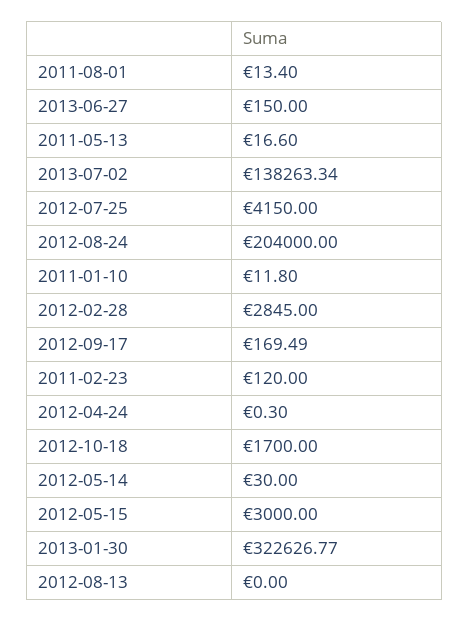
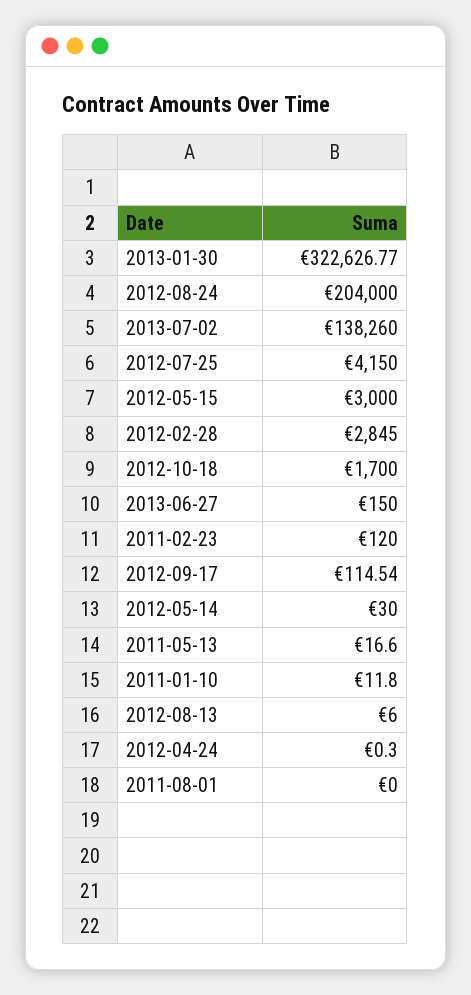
  {
-   "2011-08-01": 13.4,
+   "2011-08-01": 0,
    "2013-06-27": 150,
    "2011-05-13": 16.6,
-   "2013-07-02": 138263.34,
+   "2013-07-02": 138260,
    "2012-07-25": 4150,
    "2012-08-24": 204000,
    "2011-01-10": 11.8,
    "2012-02-28": 2845,
-   "2012-09-17": 169.49,
+   "2012-09-17": 114.54,
    "2011-02-23": 120,
    "2012-04-24": 0.3,
    "2012-10-18": 1700,
    "2012-05-14": 30,
    "2012-05-15": 3000,
    "2013-01-30": 322626.77,
-   "2012-08-13": 0
+   "2012-08-13": 6
  }

